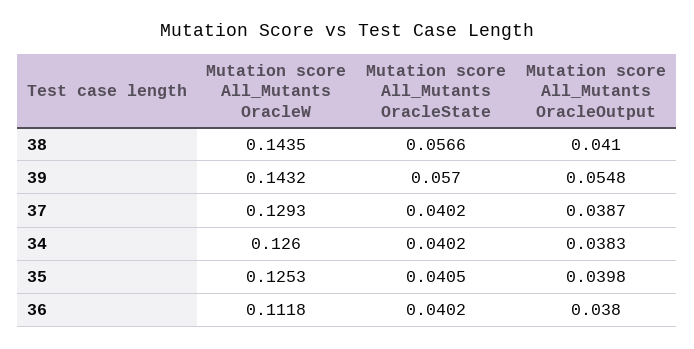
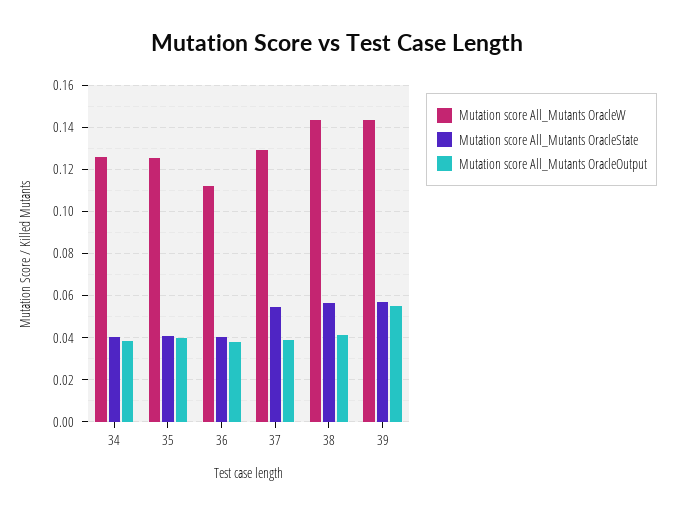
  {
    "Mutation score All_Mutants OracleW": {
      "38": 0.1435,
      "39": 0.1432,
      "37": 0.1293,
      "34": 0.126,
      "35": 0.1253,
      "36": 0.1118
    },
    "Mutation score All_Mutants OracleState": {
      "38": 0.0566,
      "39": 0.057,
-     "37": 0.0402,
+     "37": 0.055,
      "34": 0.0402,
      "35": 0.0405,
      "36": 0.0402
    },
    "Mutation score All_Mutants OracleOutput": {
      "38": 0.041,
      "39": 0.0548,
      "37": 0.0387,
      "34": 0.0383,
      "35": 0.0398,
      "36": 0.038
    }
  }

